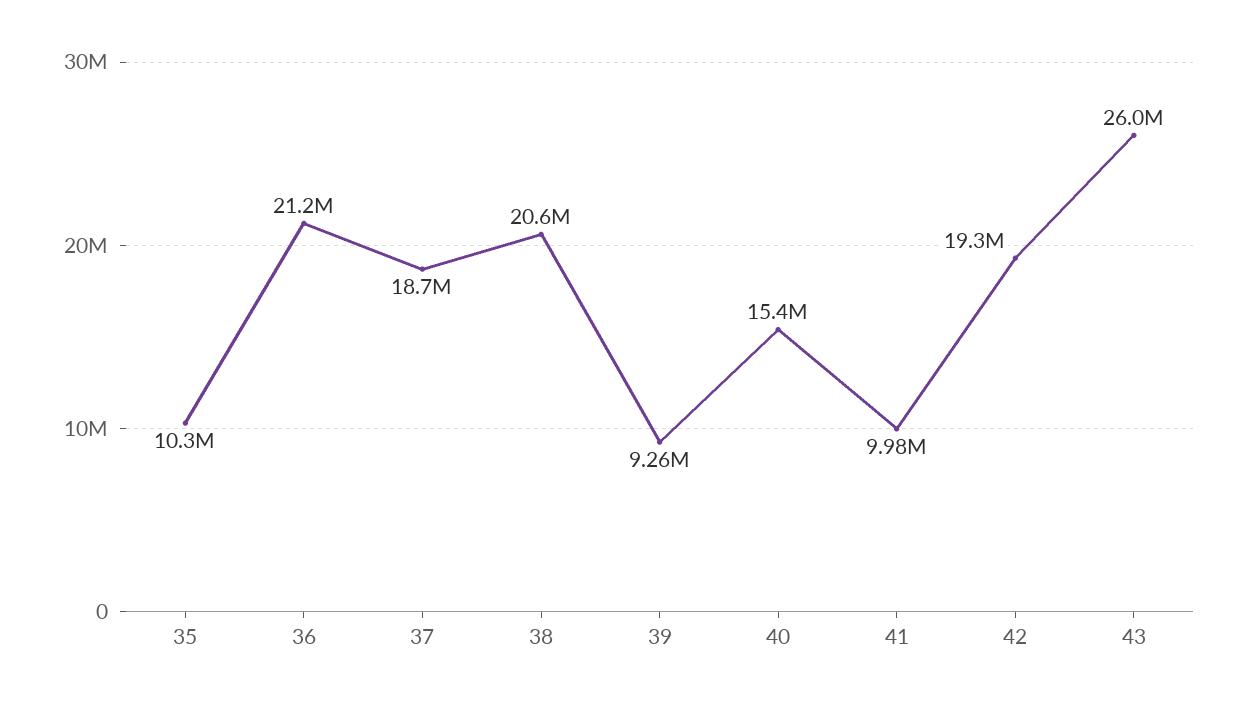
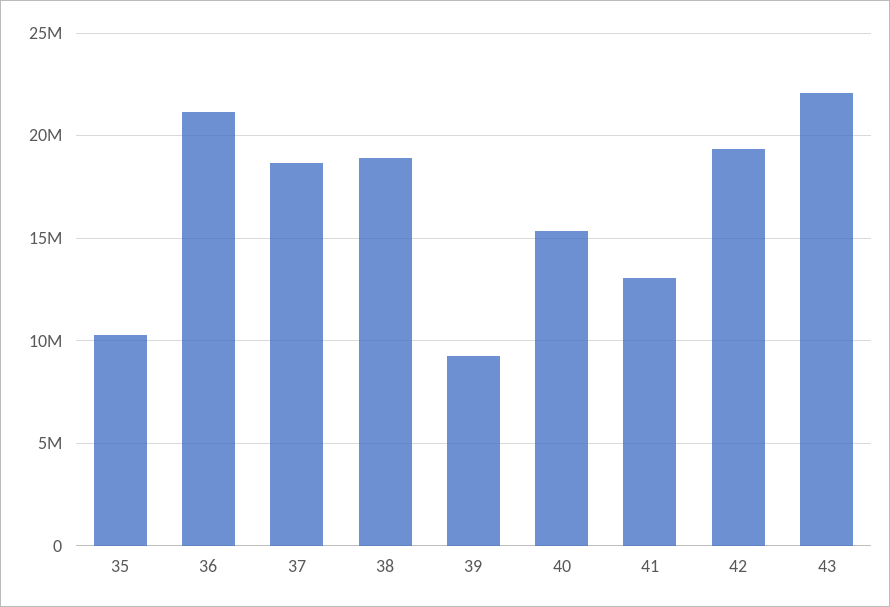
  {
    "35": 10300000,
    "36": 21200000,
    "37": 18700000,
-   "38": 20600000,
+   "38": 19000000,
    "39": 9260000,
    "40": 15400000,
-   "41": 9980000,
+   "41": 13000000,
    "42": 19300000,
-   "43": 26000000
+   "43": 22000000
  }

